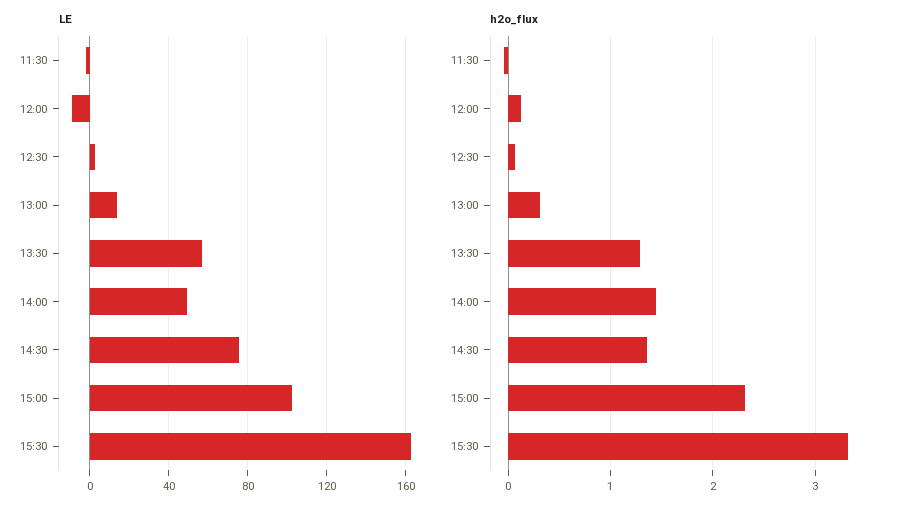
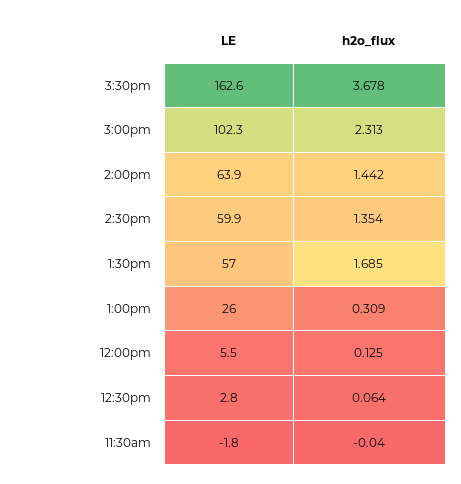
  {
    "LE": {
      "11:30": -1.8,
-     "12:00": -10,
+     "12:00": 5.5,
      "12:30": 2.8,
-     "13:00": 15,
+     "13:00": 26,
      "13:30": 57,
-     "14:00": 50,
+     "14:00": 63.9,
-     "14:30": 75,
+     "14:30": 59.9,
      "15:00": 102.3,
      "15:30": 162.6
    },
    "h2o_flux": {
      "11:30": -0.04,
      "12:00": 0.125,
      "12:30": 0.064,
      "13:00": 0.309,
-     "13:30": 1.3,
+     "13:30": 1.685,
      "14:00": 1.442,
      "14:30": 1.354,
      "15:00": 2.313,
-     "15:30": 3.3
+     "15:30": 3.678
    }
  }

